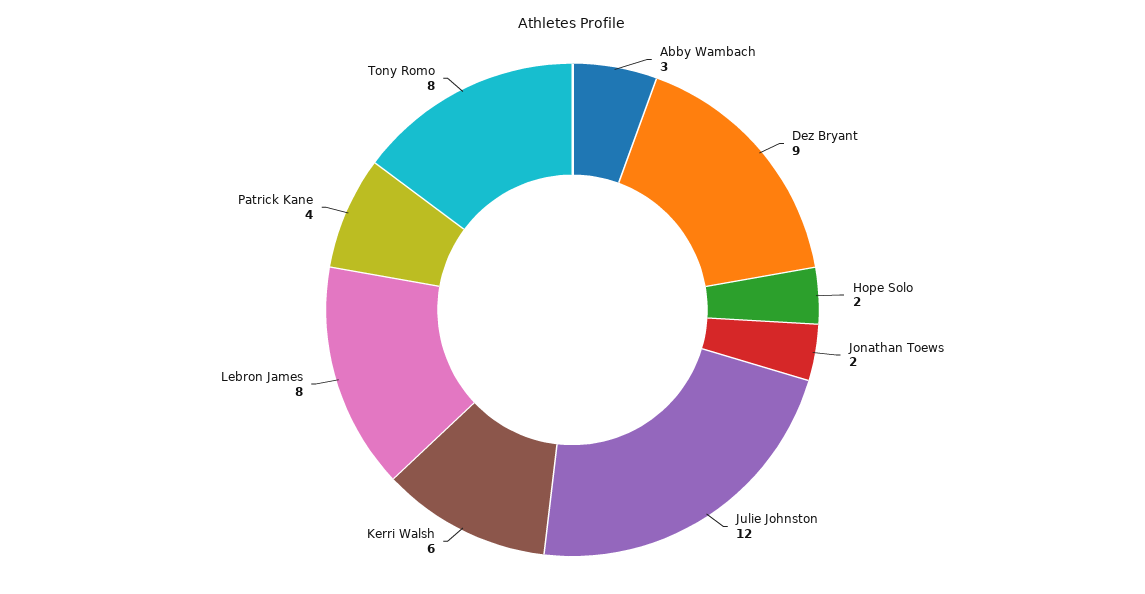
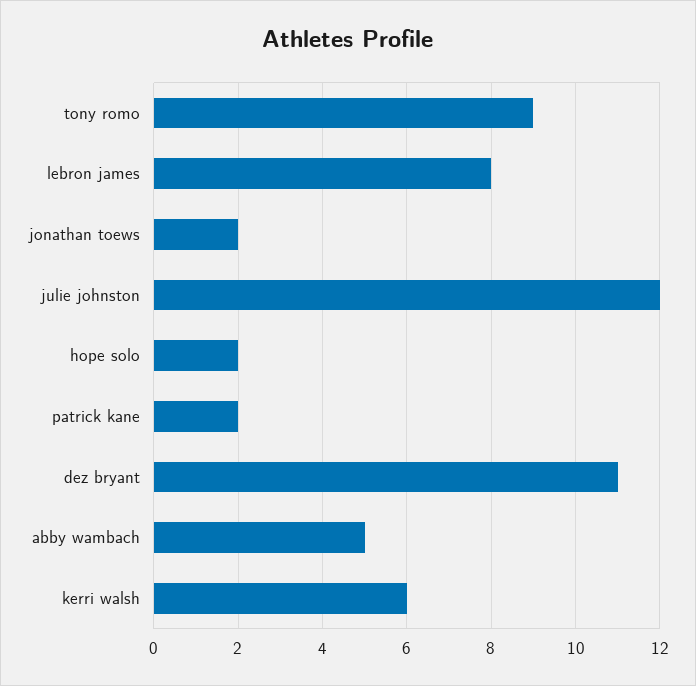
  {
-   "Abby Wambach": 3,
+   "Abby Wambach": 5,
-   "Dez Bryant": 9,
+   "Dez Bryant": 11,
    "Hope Solo": 2,
    "Jonathan Toews": 2,
    "Julie Johnston": 12,
    "Kerri Walsh": 6,
    "Lebron James": 8,
-   "Patrick Kane": 4,
+   "Patrick Kane": 2,
-   "Tony Romo": 8
+   "Tony Romo": 9
  }

